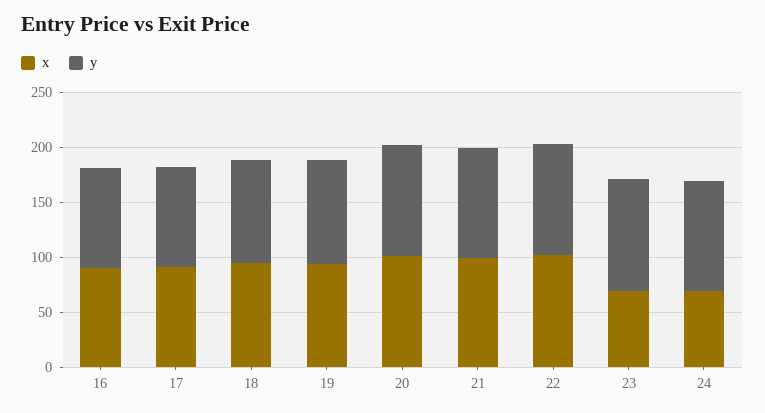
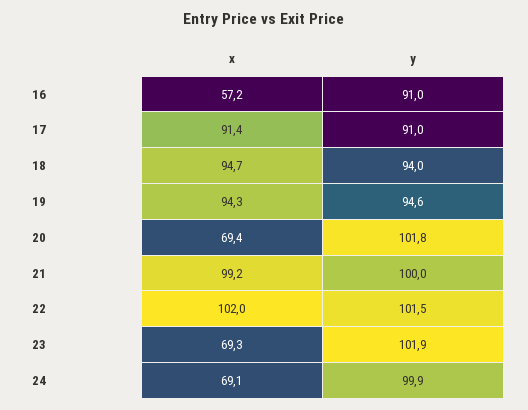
  {
    "x": {
-     "16": 90,
+     "16": 57.2,
      "17": 91.4,
      "18": 94.7,
      "19": 94.3,
-     "20": 100,
+     "20": 69.4,
      "21": 99.2,
      "22": 102,
      "23": 69.3,
      "24": 69.1
    },
    "y": {
      "16": 91,
      "17": 91,
      "18": 94,
      "19": 94.6,
      "20": 101.8,
      "21": 100,
      "22": 101.5,
      "23": 101.9,
      "24": 99.9
    }
  }

